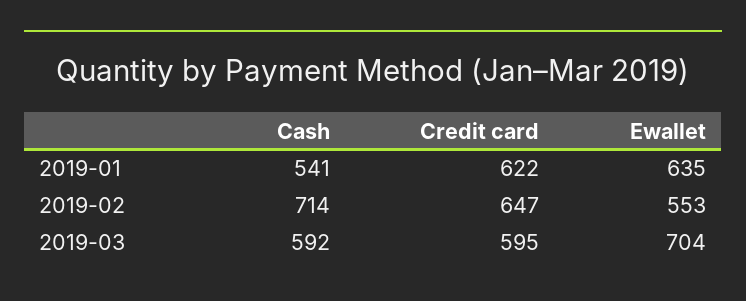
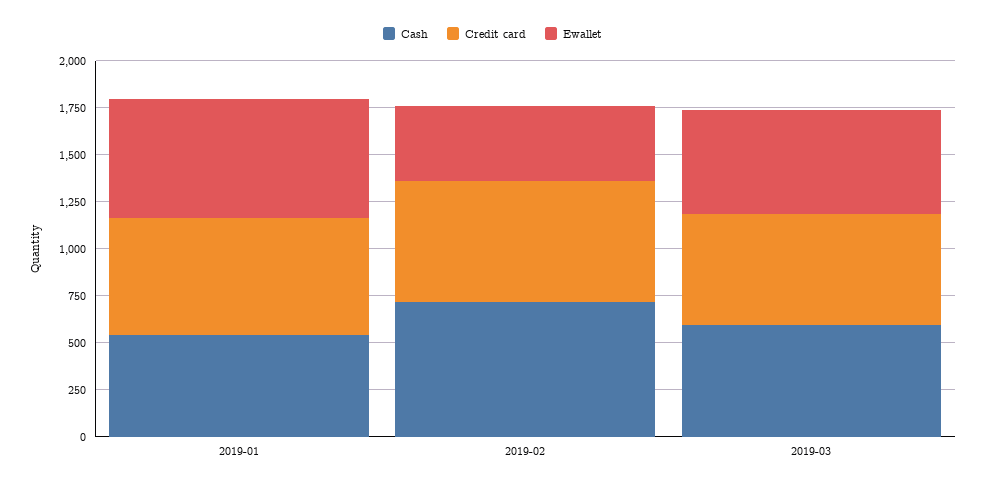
  {
    "Cash": {
      "2019-01": 541,
      "2019-02": 714,
      "2019-03": 592
    },
    "Credit card": {
      "2019-01": 622,
      "2019-02": 647,
      "2019-03": 595
    },
    "Ewallet": {
      "2019-01": 635,
-     "2019-02": 553,
+     "2019-02": 400,
-     "2019-03": 704
+     "2019-03": 550
    }
  }

